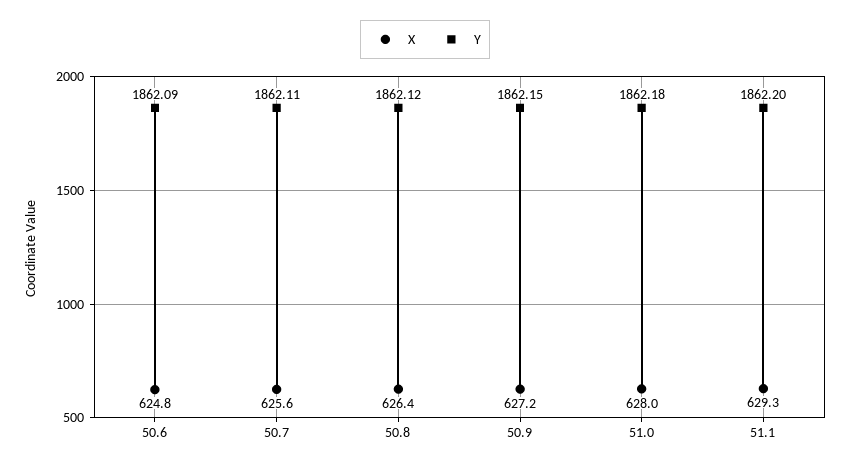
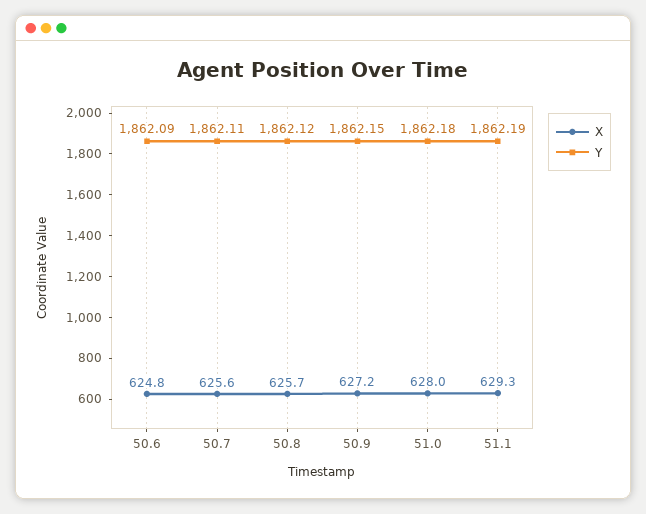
  {
    "X": {
      "50.6": 624.8,
      "50.7": 625.6,
-     "50.8": 626.4,
+     "50.8": 625.7,
      "50.9": 627.2,
      "51.0": 628,
      "51.1": 629.3
    },
    "Y": {
      "50.6": 1862.09,
      "50.7": 1862.11,
      "50.8": 1862.12,
      "50.9": 1862.15,
      "51.0": 1862.18,
-     "51.1": 1862.2
+     "51.1": 1862.19
    }
  }

